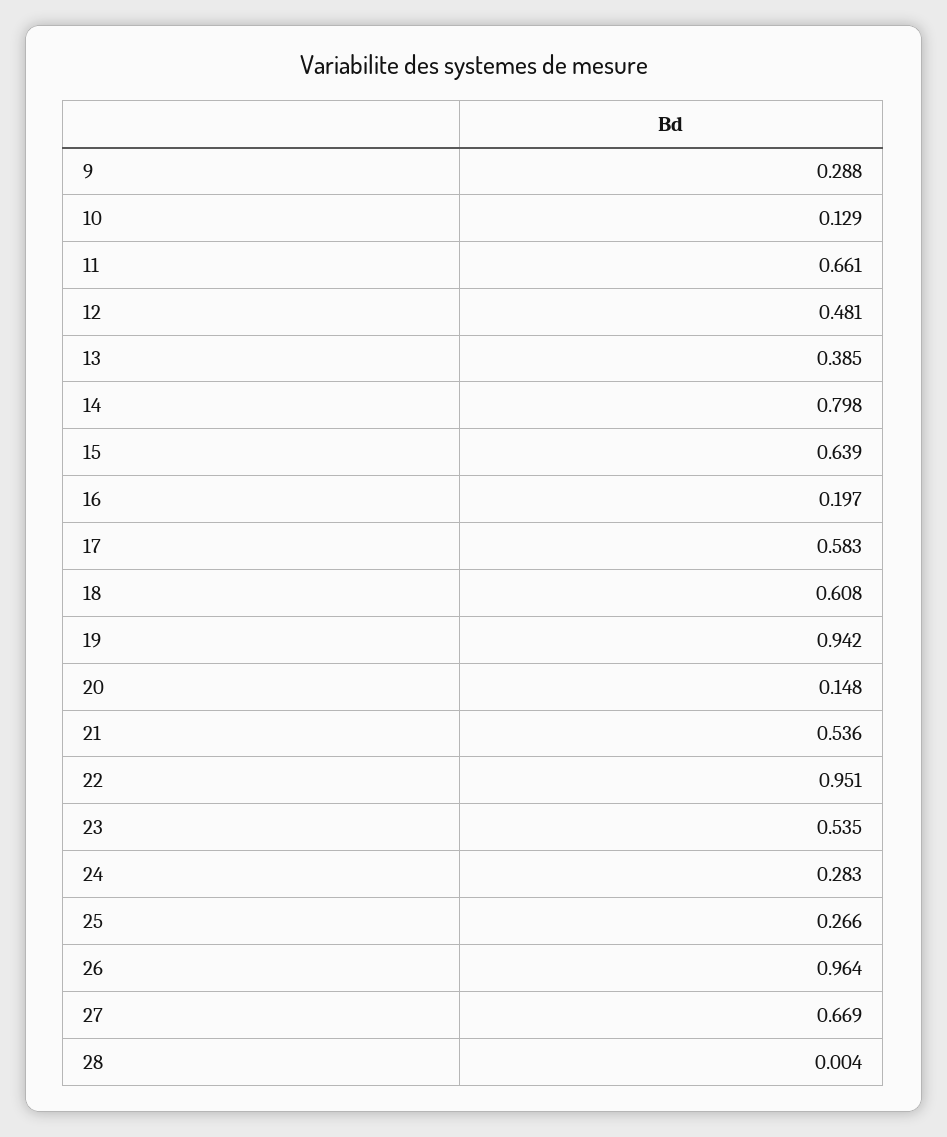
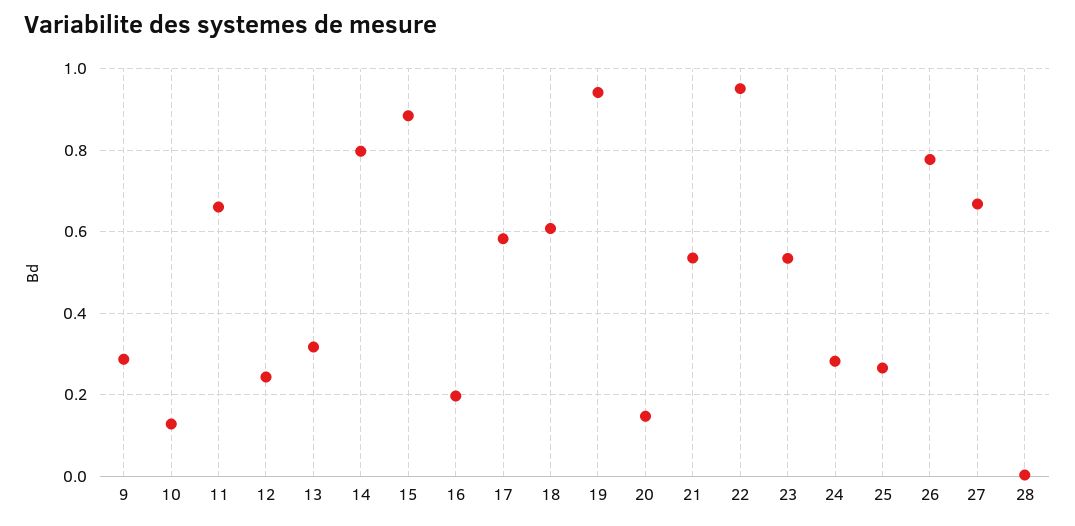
  {
    "9": 0.288,
    "10": 0.129,
    "11": 0.661,
-   "12": 0.481,
+   "12": 0.24,
-   "13": 0.385,
+   "13": 0.32,
    "14": 0.798,
-   "15": 0.639,
+   "15": 0.88,
    "16": 0.197,
    "17": 0.583,
    "18": 0.608,
    "19": 0.942,
    "20": 0.148,
    "21": 0.536,
    "22": 0.951,
    "23": 0.535,
    "24": 0.283,
    "25": 0.266,
-   "26": 0.964,
+   "26": 0.78,
    "27": 0.669,
    "28": 0.004
  }

